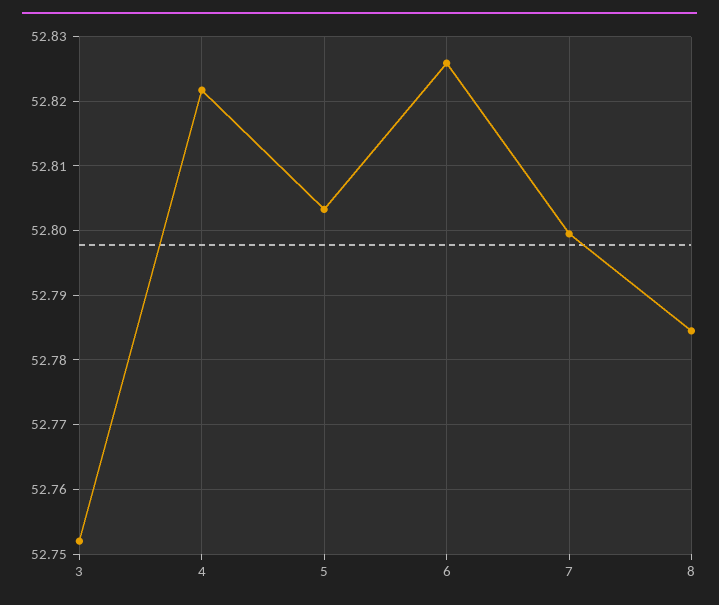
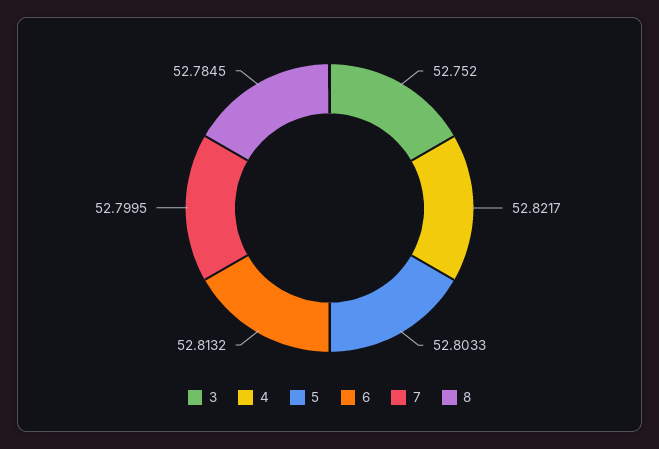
  {
    "3": 52.752,
    "4": 52.8217,
    "5": 52.8033,
-   "6": 52.826,
+   "6": 52.8132,
    "7": 52.7995,
    "8": 52.7845
  }

